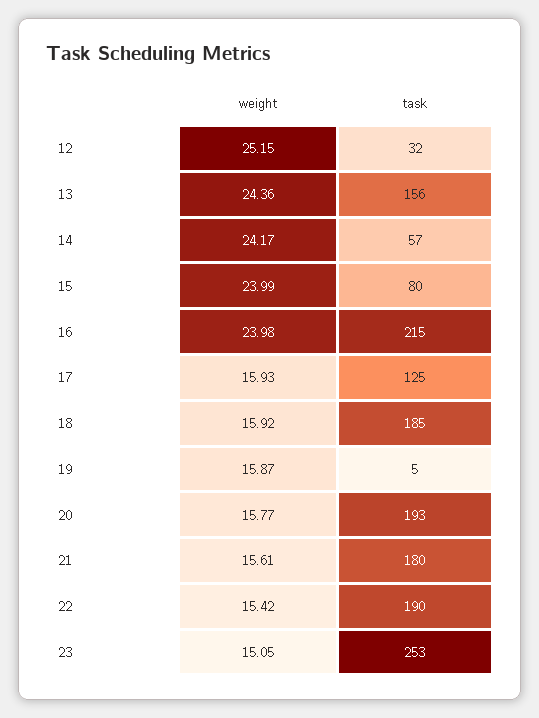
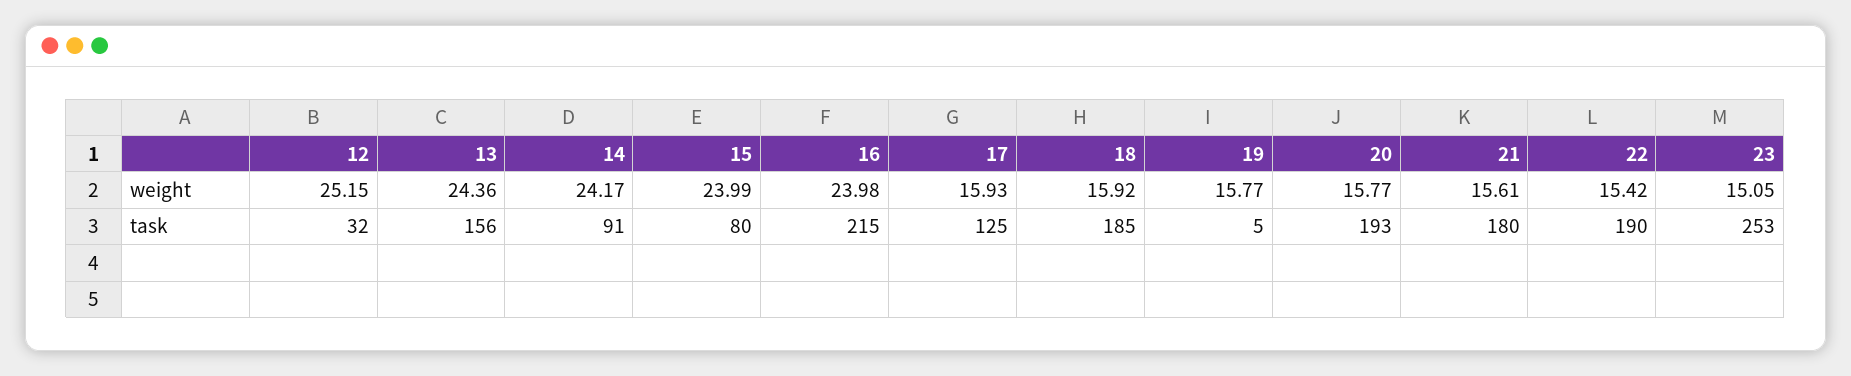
  {
    "weight": {
      "12": 25.15,
      "13": 24.36,
      "14": 24.17,
      "15": 23.99,
      "16": 23.98,
      "17": 15.93,
      "18": 15.92,
-     "19": 15.87,
+     "19": 15.77,
      "20": 15.77,
      "21": 15.61,
      "22": 15.42,
      "23": 15.05
    },
    "task": {
      "12": 32,
      "13": 156,
-     "14": 57,
+     "14": 91,
      "15": 80,
      "16": 215,
      "17": 125,
      "18": 185,
      "19": 5,
      "20": 193,
      "21": 180,
      "22": 190,
      "23": 253
    }
  }

